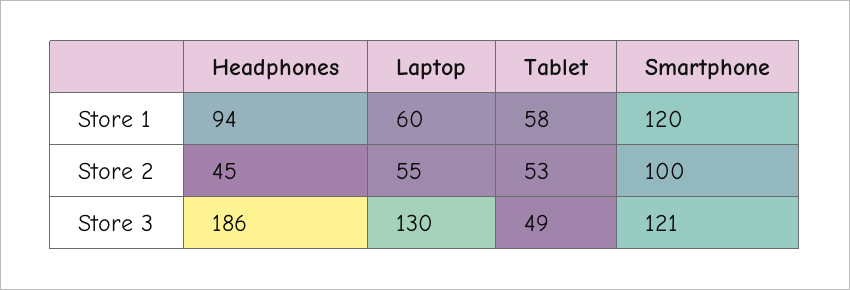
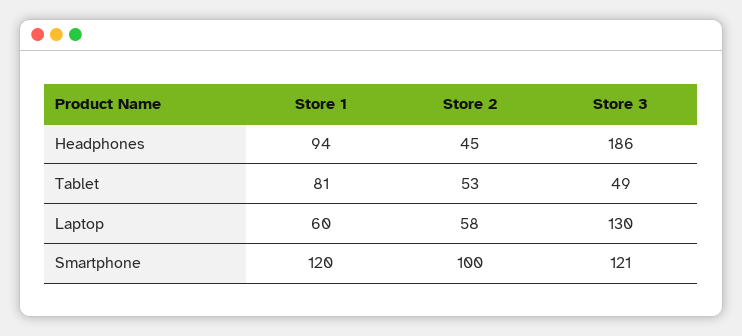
  {
    "Headphones": {
      "Store 1": 94,
      "Store 2": 45,
      "Store 3": 186
    },
    "Laptop": {
      "Store 1": 60,
-     "Store 2": 55,
+     "Store 2": 58,
      "Store 3": 130
    },
    "Tablet": {
-     "Store 1": 58,
+     "Store 1": 81,
      "Store 2": 53,
      "Store 3": 49
    },
    "Smartphone": {
      "Store 1": 120,
      "Store 2": 100,
      "Store 3": 121
    }
  }

